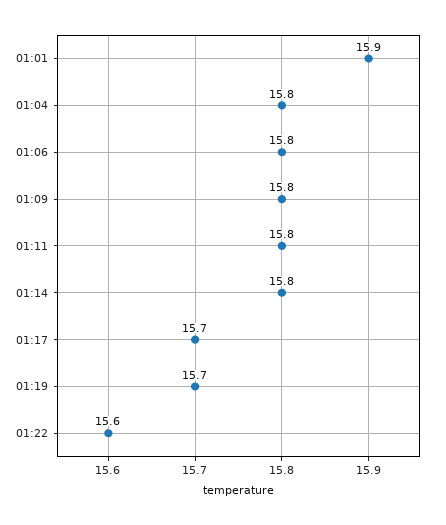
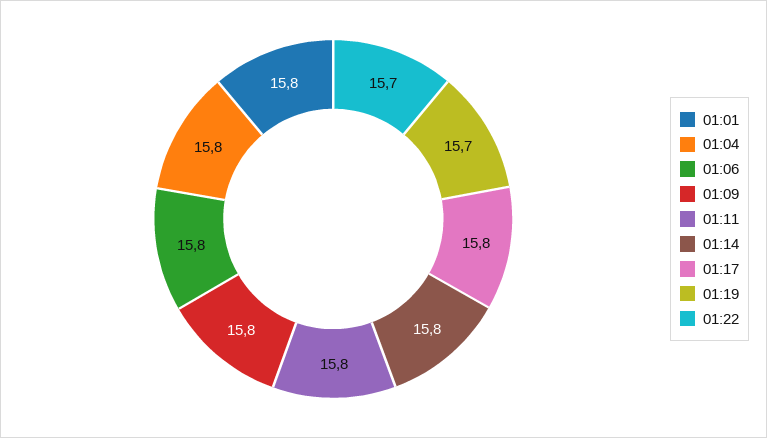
  {
-   "01:01": 15.9,
+   "01:01": 15.8,
    "01:04": 15.8,
    "01:06": 15.8,
    "01:09": 15.8,
    "01:11": 15.8,
    "01:14": 15.8,
-   "01:17": 15.7,
+   "01:17": 15.8,
    "01:19": 15.7,
-   "01:22": 15.6
+   "01:22": 15.7
  }

